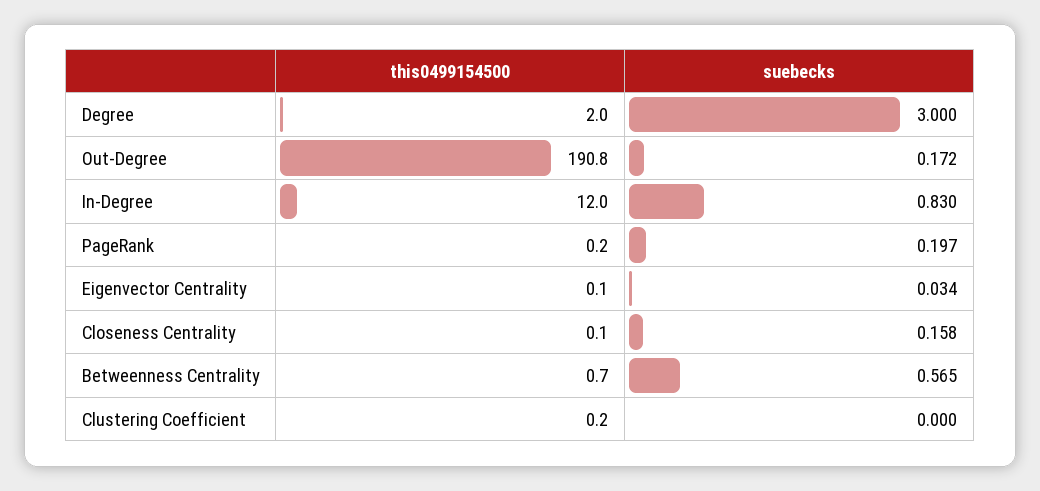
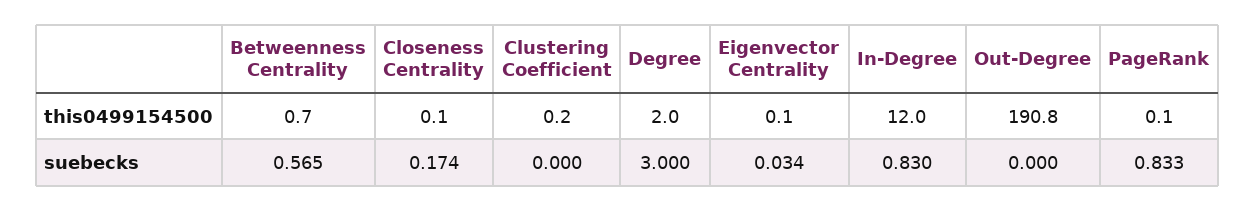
  {
    "this0499154500": {
      "Degree": 2,
      "Out-Degree": 190.8,
      "In-Degree": 12,
-     "PageRank": 0.2,
+     "PageRank": 0.1,
      "Eigenvector Centrality": 0.1,
      "Closeness Centrality": 0.1,
      "Betweenness Centrality": 0.7,
      "Clustering Coefficient": 0.2
    },
    "suebecks": {
      "Degree": 3,
-     "Out-Degree": 0.172,
+     "Out-Degree": 0,
      "In-Degree": 0.83,
-     "PageRank": 0.197,
+     "PageRank": 0.833,
      "Eigenvector Centrality": 0.034,
-     "Closeness Centrality": 0.158,
+     "Closeness Centrality": 0.174,
      "Betweenness Centrality": 0.565,
      "Clustering Coefficient": 0
    }
  }

